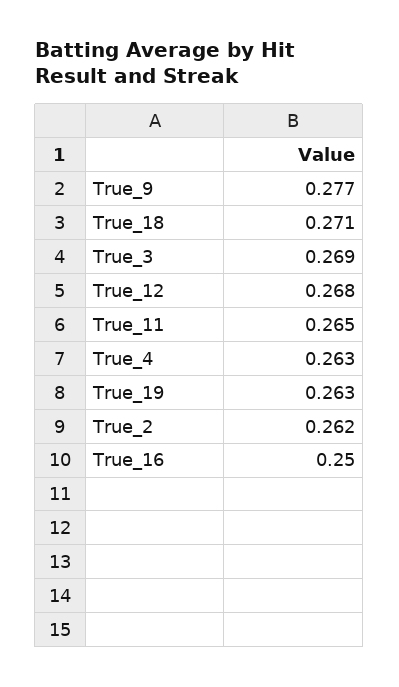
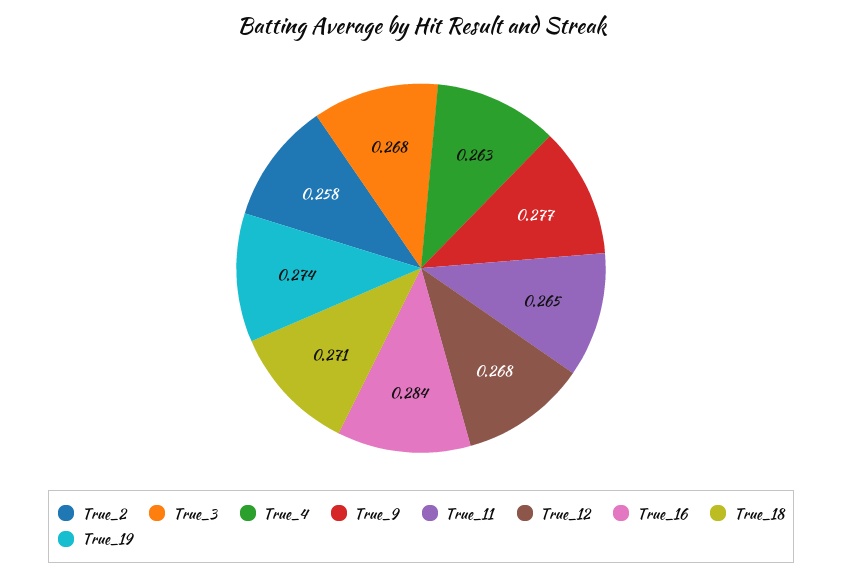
  {
    "True_9": 0.277,
    "True_18": 0.271,
-   "True_3": 0.269,
+   "True_3": 0.268,
    "True_12": 0.268,
    "True_11": 0.265,
    "True_4": 0.263,
-   "True_19": 0.263,
+   "True_19": 0.274,
-   "True_2": 0.262,
+   "True_2": 0.258,
-   "True_16": 0.25
+   "True_16": 0.284
  }

